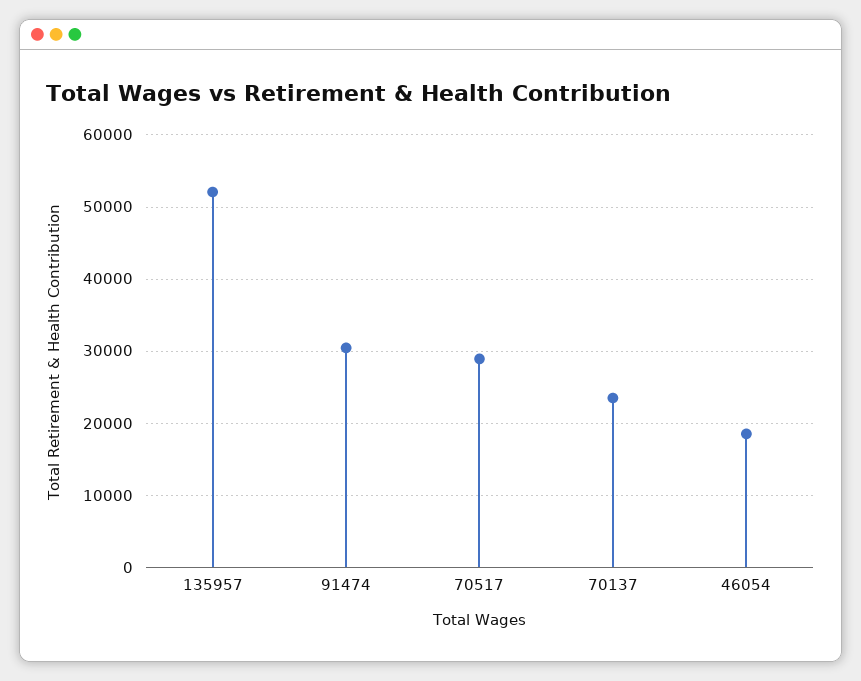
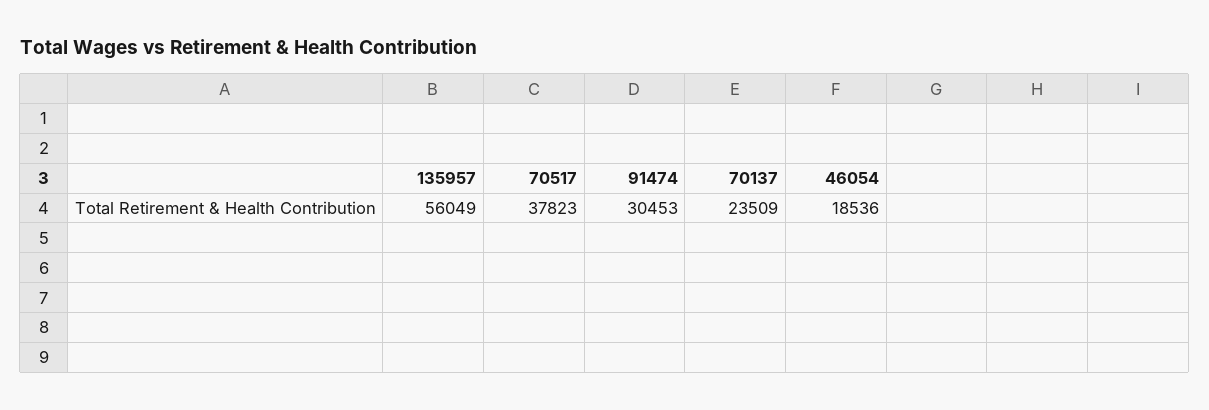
  {
-   "135957": 52000,
+   "135957": 56049,
    "91474": 30453,
-   "70517": 29000,
+   "70517": 37823,
    "70137": 23509,
    "46054": 18536
  }

